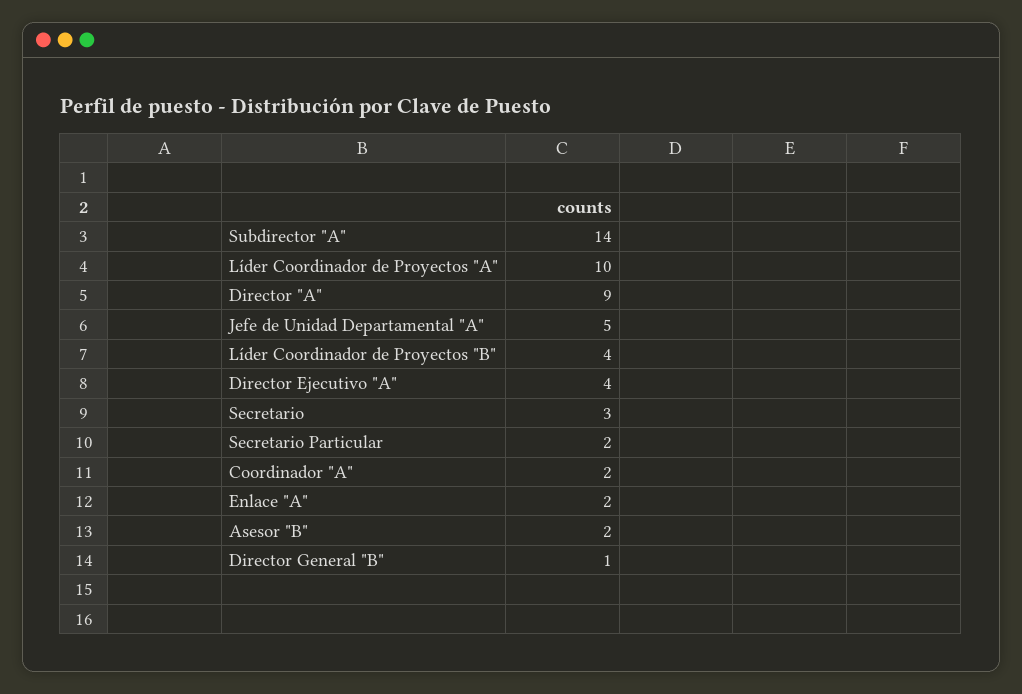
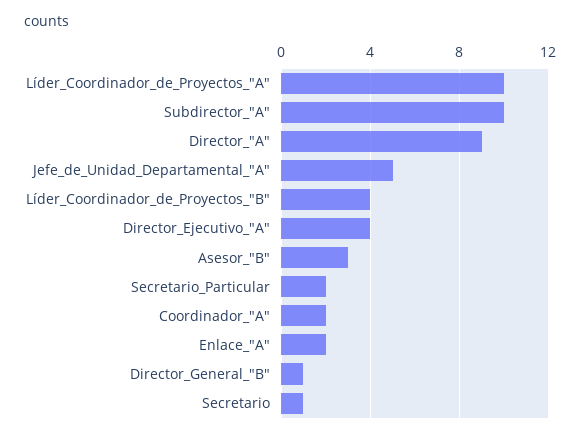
  {
-   "Subdirector \"A\"": 14,
+   "Subdirector \"A\"": 10,
    "Líder Coordinador de Proyectos \"A\"": 10,
    "Director \"A\"": 9,
    "Jefe de Unidad Departamental \"A\"": 5,
    "Líder Coordinador de Proyectos \"B\"": 4,
    "Director Ejecutivo \"A\"": 4,
-   "Secretario": 3,
+   "Secretario": 1,
    "Secretario Particular": 2,
    "Coordinador \"A\"": 2,
    "Enlace \"A\"": 2,
-   "Asesor \"B\"": 2,
+   "Asesor \"B\"": 3,
    "Director General \"B\"": 1
  }

